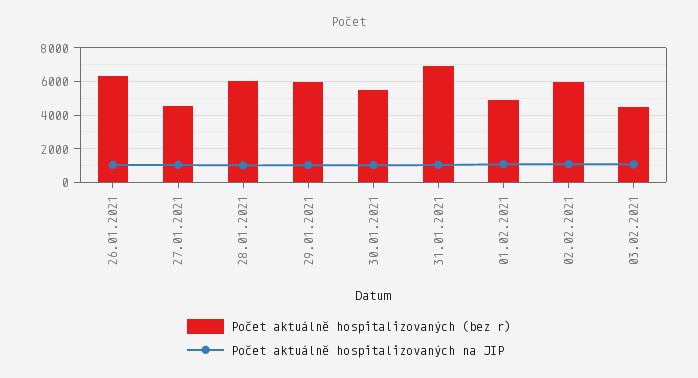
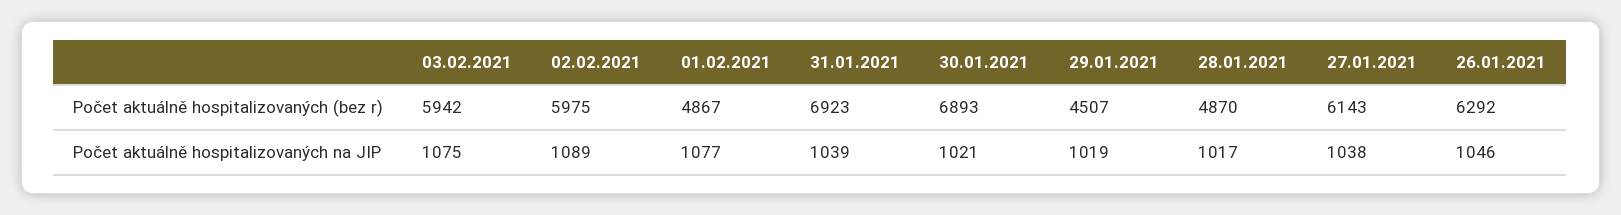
  {
    "Počet aktuálně hospitalizovaných (bez r)": {
      "26.01.2021": 6292,
-     "27.01.2021": 4500,
+     "27.01.2021": 6143,
-     "28.01.2021": 6000,
+     "28.01.2021": 4870,
-     "29.01.2021": 6000,
+     "29.01.2021": 4507,
-     "30.01.2021": 5500,
+     "30.01.2021": 6893,
      "31.01.2021": 6923,
      "01.02.2021": 4867,
      "02.02.2021": 5975,
-     "03.02.2021": 4500
+     "03.02.2021": 5942
    },
    "Počet aktuálně hospitalizovaných na JIP": {
      "26.01.2021": 1046,
      "27.01.2021": 1038,
      "28.01.2021": 1017,
      "29.01.2021": 1019,
      "30.01.2021": 1021,
      "31.01.2021": 1039,
      "01.02.2021": 1077,
      "02.02.2021": 1089,
      "03.02.2021": 1075
    }
  }

